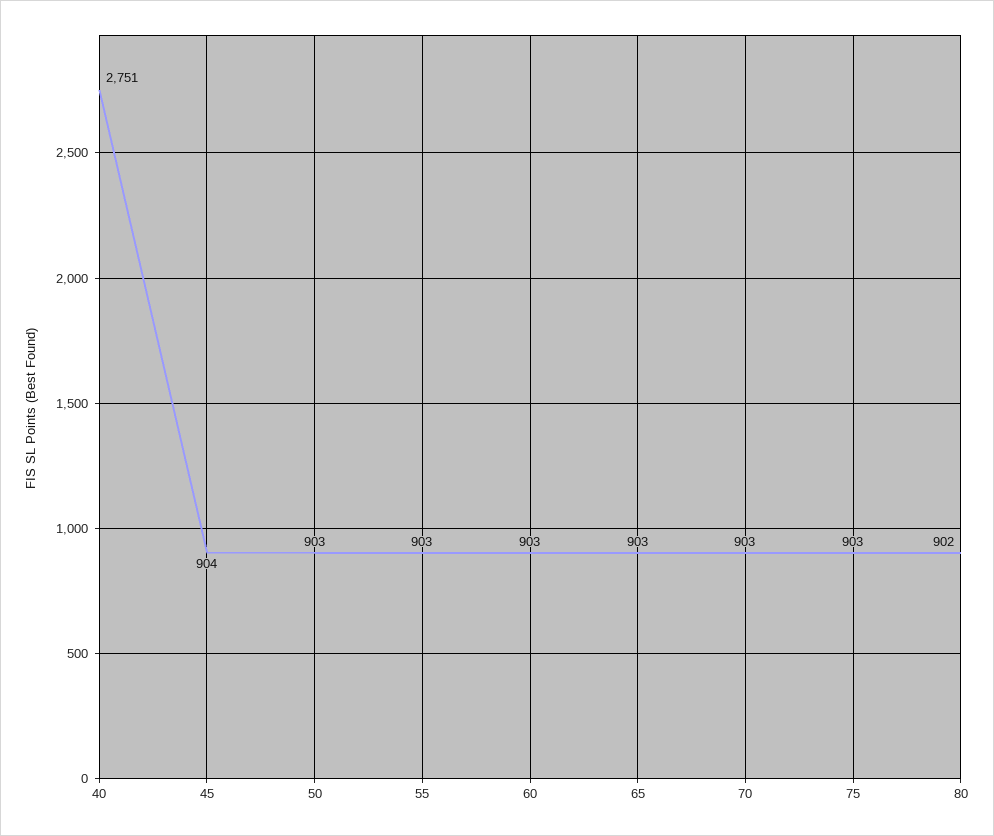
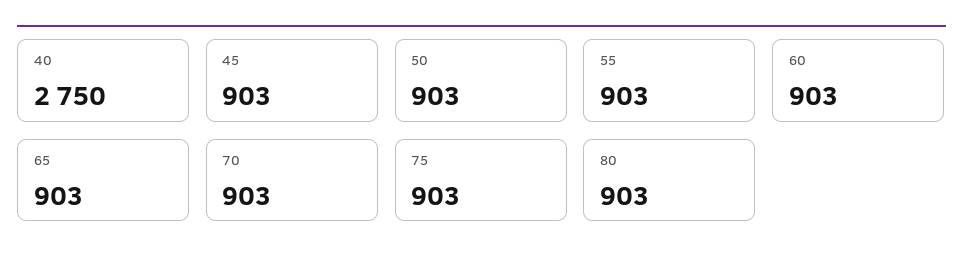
  {
-   "40": 2751,
+   "40": 2750,
-   "45": 904,
+   "45": 903,
    "50": 903,
    "55": 903,
    "60": 903,
    "65": 903,
    "70": 903,
    "75": 903,
-   "80": 902
+   "80": 903
  }

